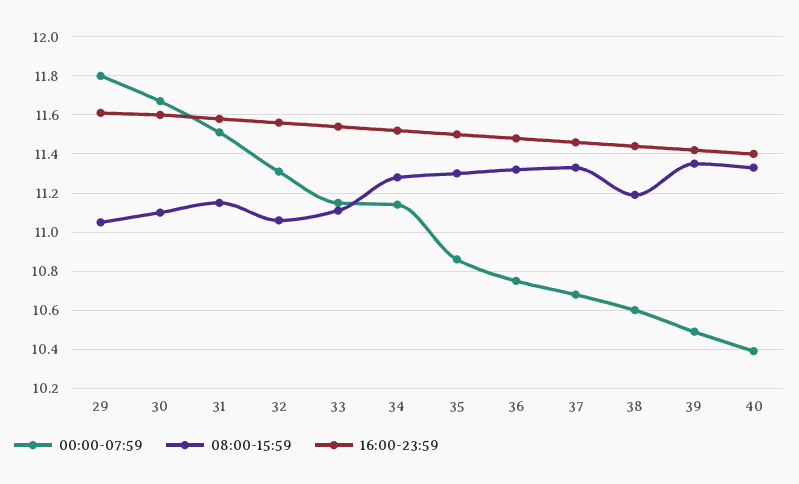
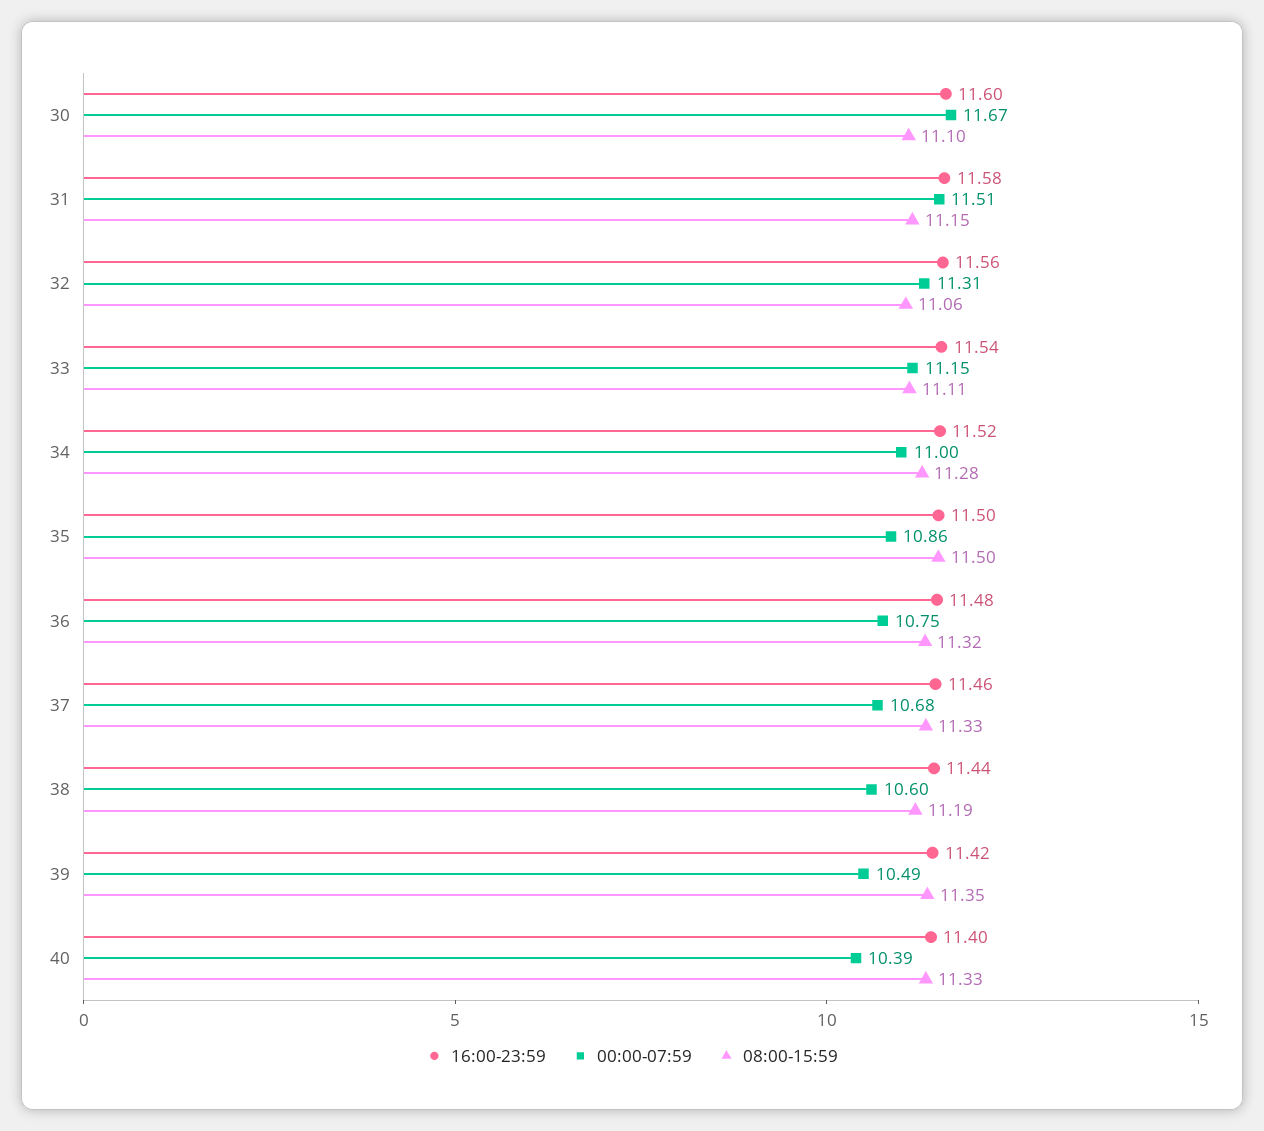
  {
    "00:00-07:59": {
-     "29": 11.8,
      "30": 11.67,
      "31": 11.51,
      "32": 11.31,
      "33": 11.15,
-     "34": 11.15,
+     "34": 11,
      "35": 10.86,
      "36": 10.75,
      "37": 10.68,
      "38": 10.6,
      "39": 10.49,
      "40": 10.39
    },
    "08:00-15:59": {
-     "29": 11.05,
      "30": 11.1,
      "31": 11.15,
      "32": 11.06,
      "33": 11.11,
      "34": 11.28,
-     "35": 11.3,
+     "35": 11.5,
      "36": 11.32,
      "37": 11.33,
      "38": 11.19,
      "39": 11.35,
      "40": 11.33
    },
    "16:00-23:59": {
-     "29": 11.6,
      "30": 11.6,
      "31": 11.58,
      "32": 11.56,
      "33": 11.54,
      "34": 11.52,
      "35": 11.5,
      "36": 11.48,
      "37": 11.46,
      "38": 11.44,
      "39": 11.42,
      "40": 11.4
    }
  }

